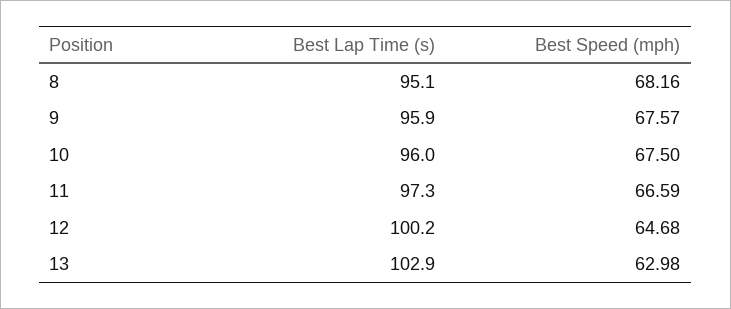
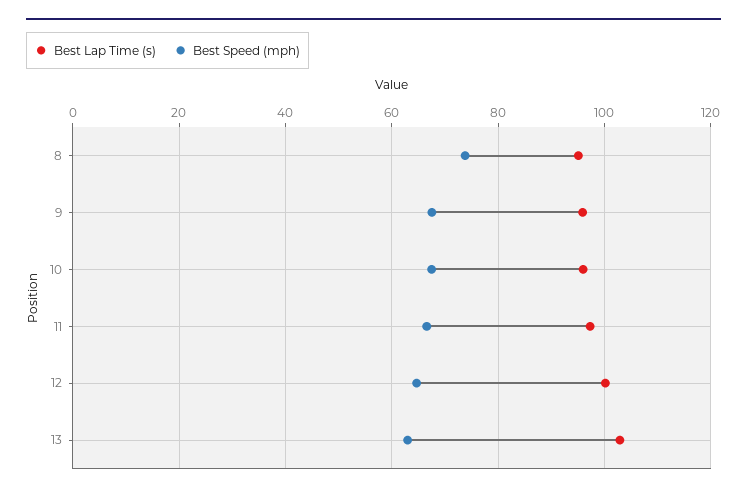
  {
    "Best Lap Time (s)": {
      "8": 95.1,
      "9": 95.9,
      "10": 96,
      "11": 97.3,
      "12": 100.2,
      "13": 102.9
    },
    "Best Speed (mph)": {
-     "8": 68.16,
+     "8": 74,
      "9": 67.57,
      "10": 67.5,
      "11": 66.59,
      "12": 64.68,
      "13": 62.98
    }
  }

